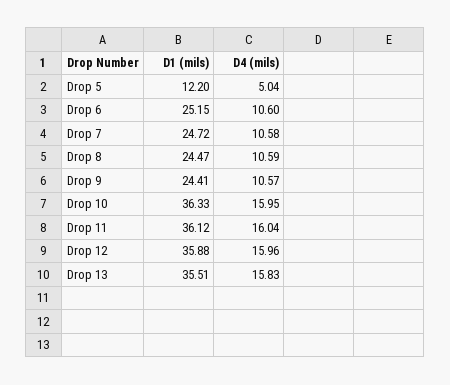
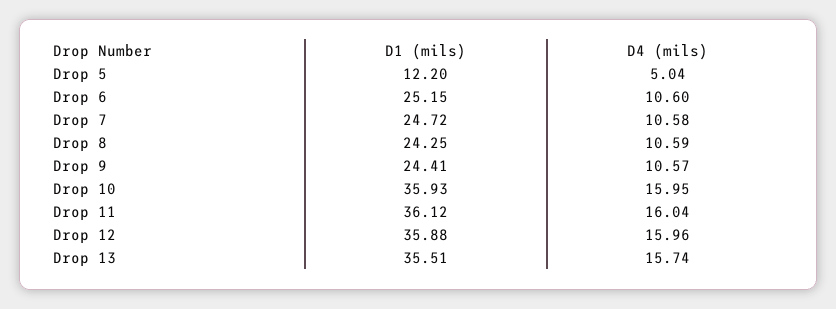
  {
    "D1 (mils)": {
      "Drop 5": 12.2,
      "Drop 6": 25.15,
      "Drop 7": 24.72,
-     "Drop 8": 24.47,
+     "Drop 8": 24.25,
      "Drop 9": 24.41,
-     "Drop 10": 36.33,
+     "Drop 10": 35.93,
      "Drop 11": 36.12,
      "Drop 12": 35.88,
      "Drop 13": 35.51
    },
    "D4 (mils)": {
      "Drop 5": 5.04,
      "Drop 6": 10.6,
      "Drop 7": 10.58,
      "Drop 8": 10.59,
      "Drop 9": 10.57,
      "Drop 10": 15.95,
      "Drop 11": 16.04,
      "Drop 12": 15.96,
-     "Drop 13": 15.83
+     "Drop 13": 15.74
    }
  }

